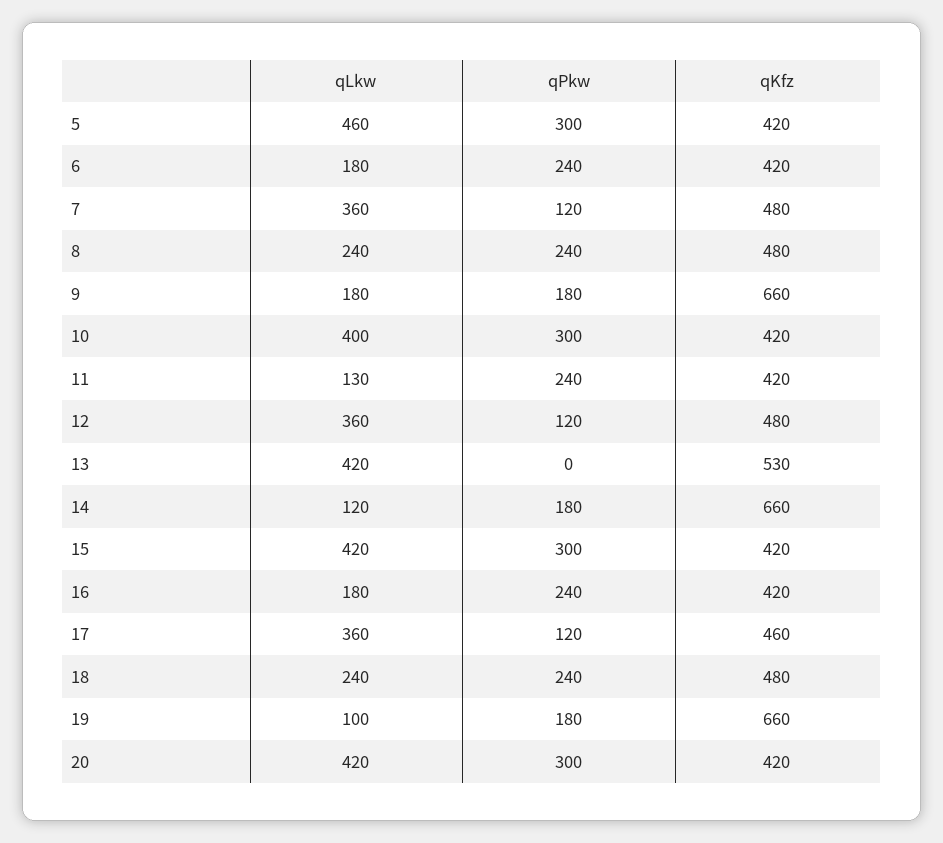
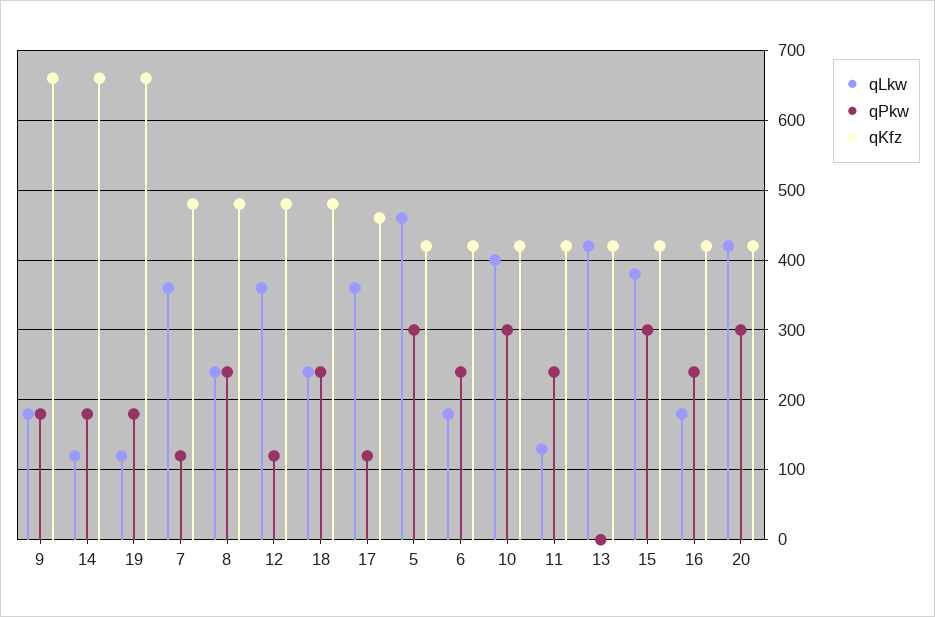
  {
    "qLkw": {
      "5": 460,
      "6": 180,
      "7": 360,
      "8": 240,
      "9": 180,
      "10": 400,
      "11": 130,
      "12": 360,
      "13": 420,
      "14": 120,
-     "15": 420,
+     "15": 380,
      "16": 180,
      "17": 360,
      "18": 240,
-     "19": 100,
+     "19": 120,
      "20": 420
    },
    "qPkw": {
      "5": 300,
      "6": 240,
      "7": 120,
      "8": 240,
      "9": 180,
      "10": 300,
      "11": 240,
      "12": 120,
      "13": 0,
      "14": 180,
      "15": 300,
      "16": 240,
      "17": 120,
      "18": 240,
      "19": 180,
      "20": 300
    },
    "qKfz": {
      "5": 420,
      "6": 420,
      "7": 480,
      "8": 480,
      "9": 660,
      "10": 420,
      "11": 420,
      "12": 480,
-     "13": 530,
+     "13": 420,
      "14": 660,
      "15": 420,
      "16": 420,
      "17": 460,
      "18": 480,
      "19": 660,
      "20": 420
    }
  }

